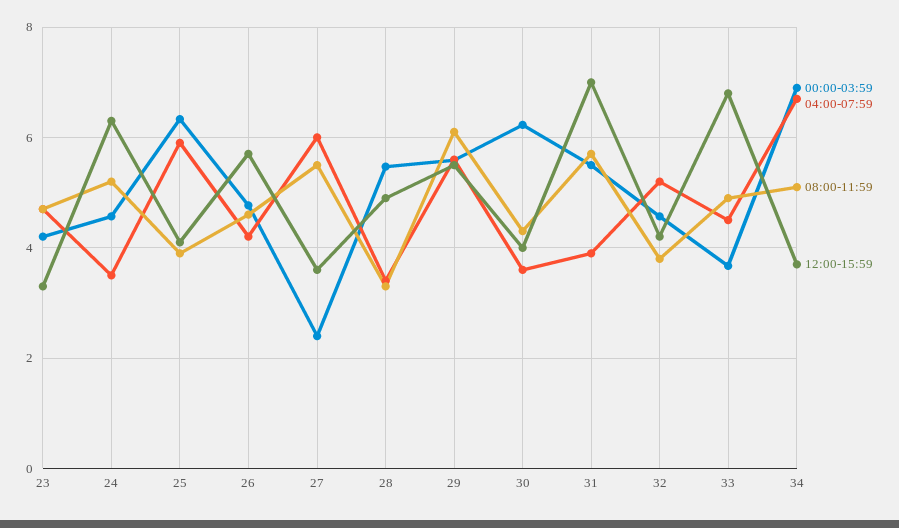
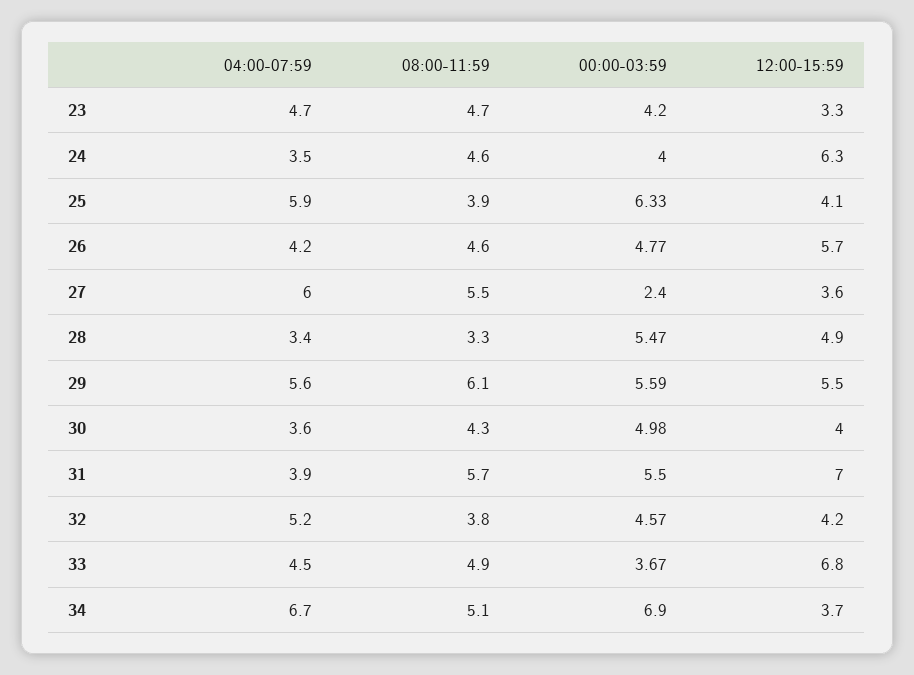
  {
    "00:00-03:59": {
      "23": 4.2,
-     "24": 4.6,
+     "24": 4,
      "25": 6.33,
      "26": 4.77,
      "27": 2.4,
      "28": 5.47,
      "29": 5.59,
-     "30": 6.2,
+     "30": 4.98,
      "31": 5.5,
      "32": 4.57,
      "33": 3.67,
      "34": 6.9
    },
    "04:00-07:59": {
      "23": 4.7,
      "24": 3.5,
      "25": 5.9,
      "26": 4.2,
      "27": 6,
      "28": 3.4,
      "29": 5.6,
      "30": 3.6,
      "31": 3.9,
      "32": 5.2,
      "33": 4.5,
      "34": 6.7
    },
    "08:00-11:59": {
      "23": 4.7,
-     "24": 5.2,
+     "24": 4.6,
      "25": 3.9,
      "26": 4.6,
      "27": 5.5,
      "28": 3.3,
      "29": 6.1,
      "30": 4.3,
      "31": 5.7,
      "32": 3.8,
      "33": 4.9,
      "34": 5.1
    },
    "12:00-15:59": {
      "23": 3.3,
      "24": 6.3,
      "25": 4.1,
      "26": 5.7,
      "27": 3.6,
      "28": 4.9,
      "29": 5.5,
      "30": 4,
      "31": 7,
      "32": 4.2,
      "33": 6.8,
      "34": 3.7
    }
  }

